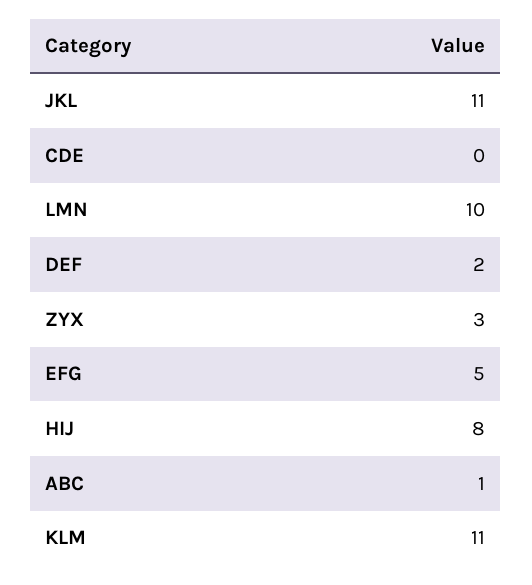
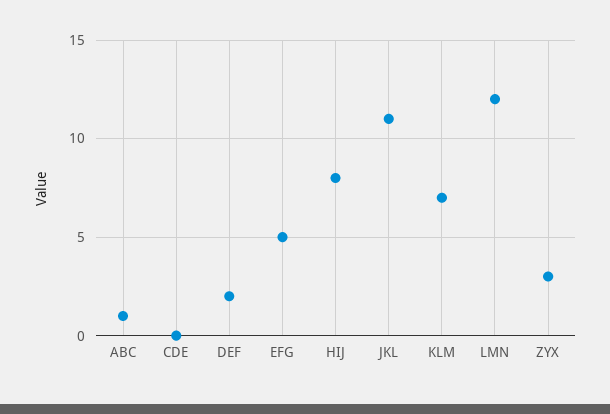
  {
    "JKL": 11,
    "CDE": 0,
-   "LMN": 10,
+   "LMN": 12,
    "DEF": 2,
    "ZYX": 3,
    "EFG": 5,
    "HIJ": 8,
    "ABC": 1,
-   "KLM": 11
+   "KLM": 7
  }

